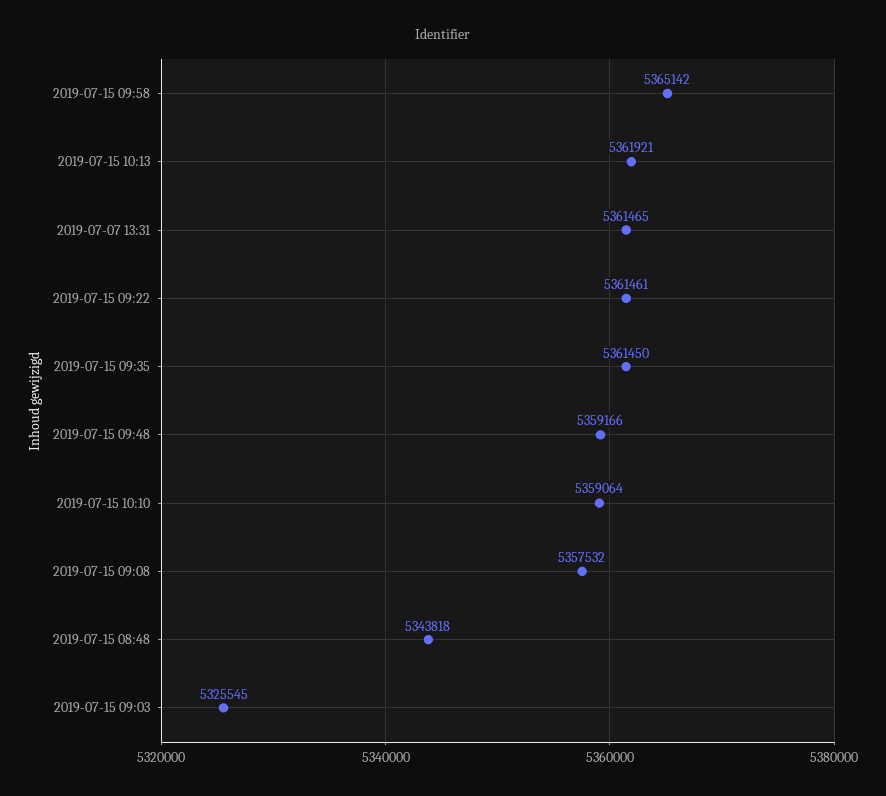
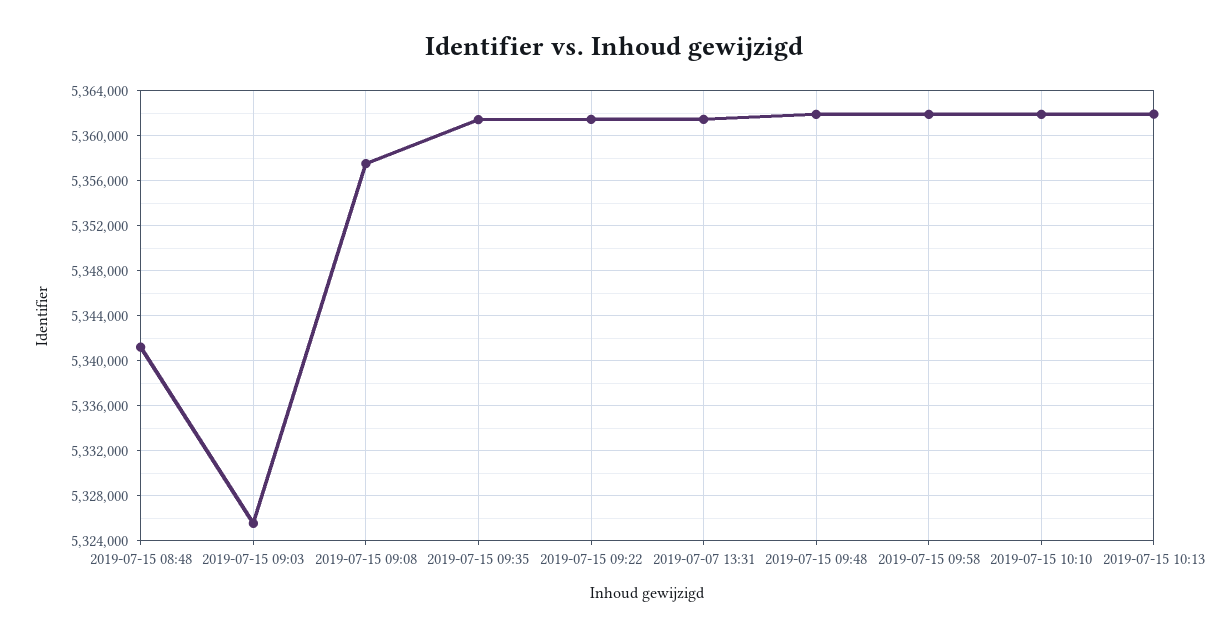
  {
-   "2019-07-15 09:58": 5365142,
+   "2019-07-15 09:58": 5362000,
    "2019-07-15 10:13": 5361921,
    "2019-07-07 13:31": 5361465,
    "2019-07-15 09:22": 5361461,
    "2019-07-15 09:35": 5361450,
-   "2019-07-15 09:48": 5359166,
+   "2019-07-15 09:48": 5362000,
-   "2019-07-15 10:10": 5359064,
+   "2019-07-15 10:10": 5362000,
    "2019-07-15 09:08": 5357532,
-   "2019-07-15 08:48": 5343818,
+   "2019-07-15 08:48": 5341000,
    "2019-07-15 09:03": 5325545
  }

